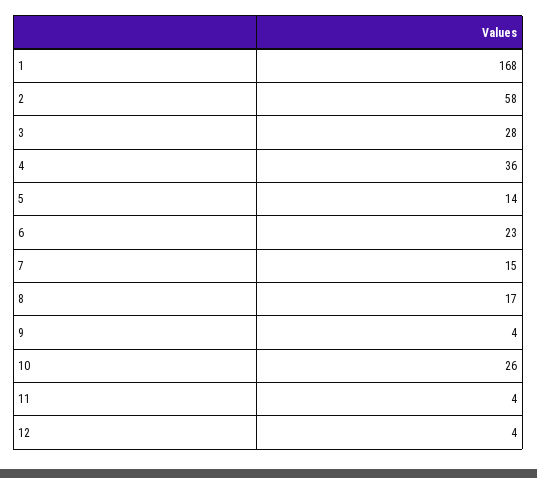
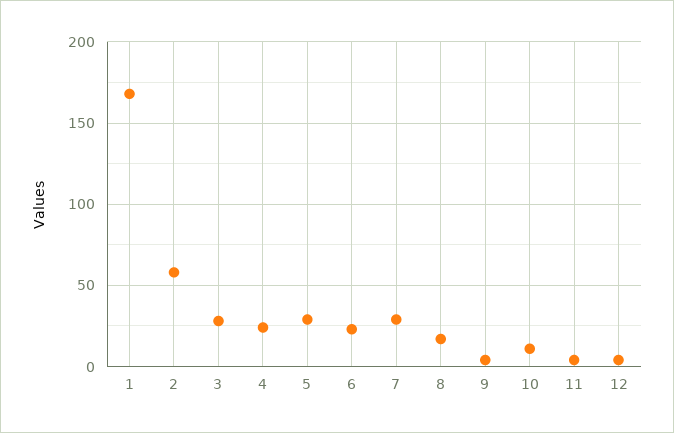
  {
    "1": 168,
    "2": 58,
    "3": 28,
-   "4": 36,
+   "4": 25,
-   "5": 14,
+   "5": 30,
    "6": 23,
-   "7": 15,
+   "7": 30,
    "8": 17,
    "9": 4,
-   "10": 26,
+   "10": 10,
    "11": 4,
    "12": 4
  }

